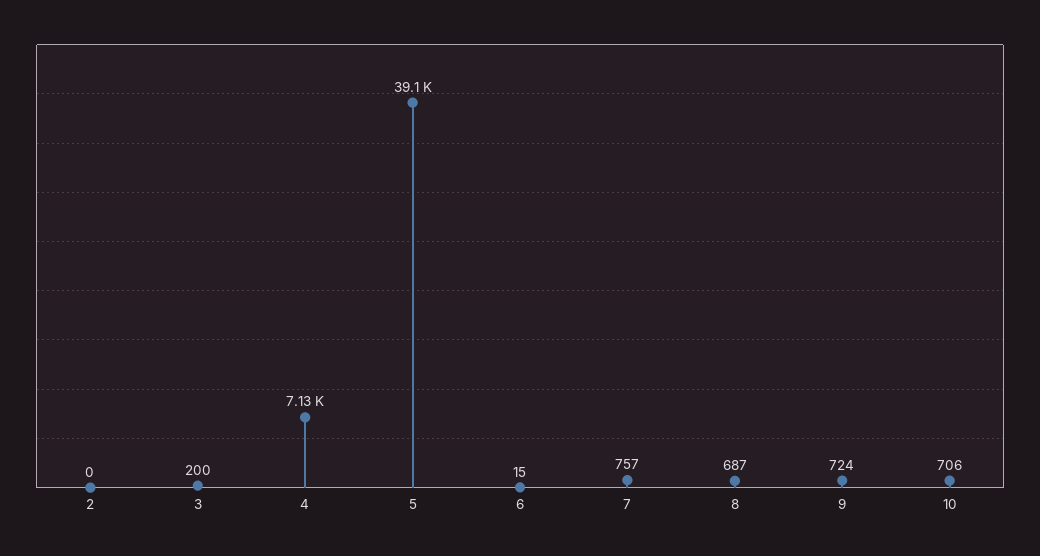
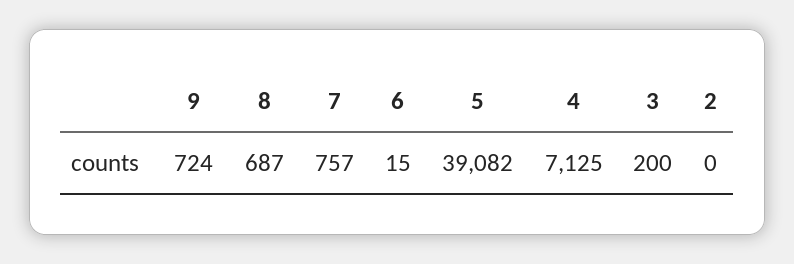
  {
    "2": 0,
    "3": 200,
    "4": 7125,
    "5": 39082,
    "6": 15,
    "7": 757,
    "8": 687,
-   "9": 724,
+   "9": 724
-   "10": 706
  }

